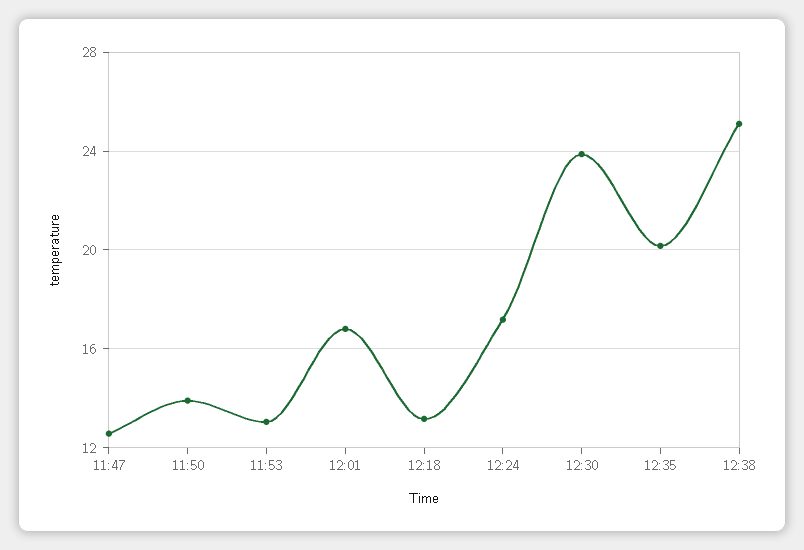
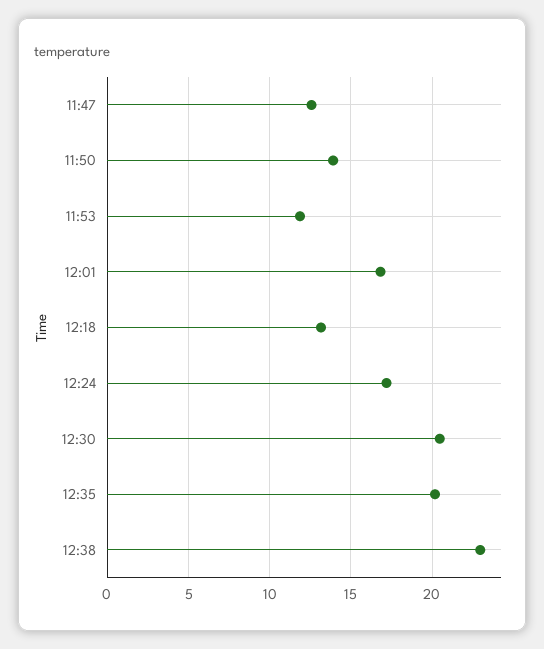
  {
    "11:47": 12.5,
    "11:50": 14,
-   "11:53": 13,
+   "11:53": 12,
    "12:01": 17,
    "12:18": 13,
    "12:24": 17,
-   "12:30": 24,
+   "12:30": 20.5,
    "12:35": 20,
-   "12:38": 25
+   "12:38": 23
  }

